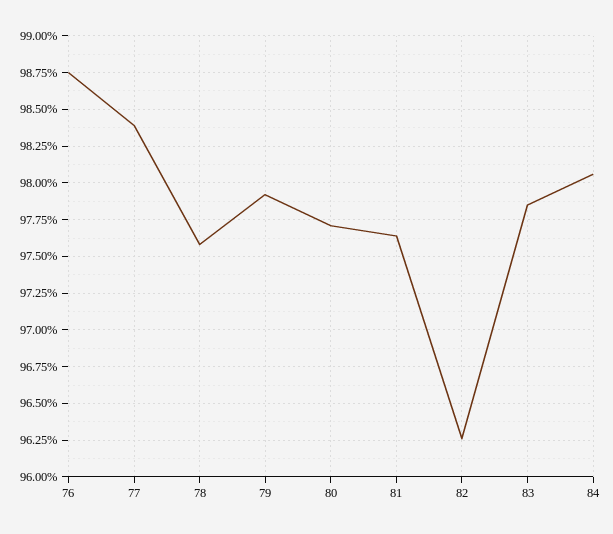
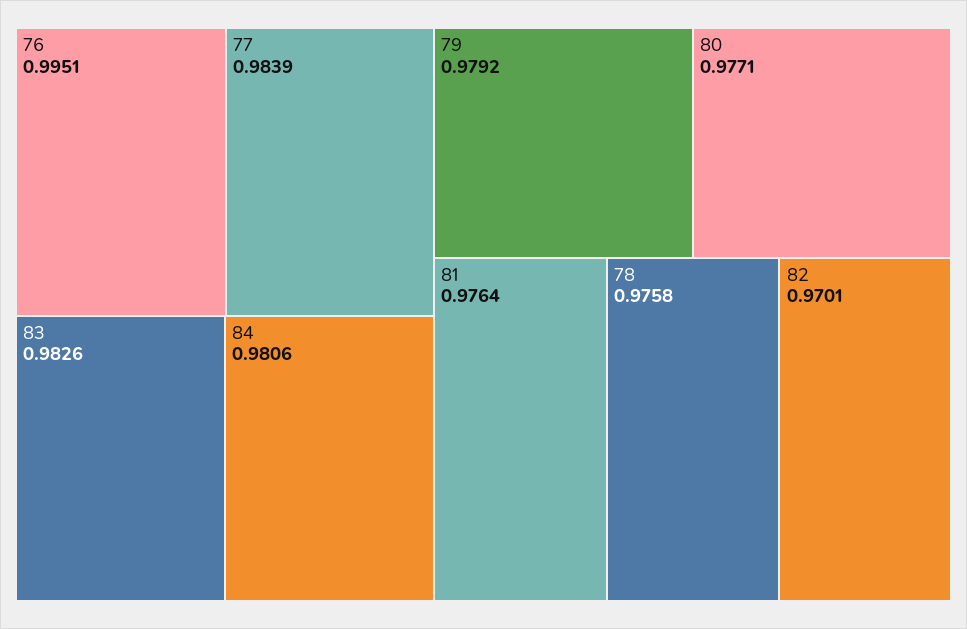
  {
-   "76": 0.9875,
+   "76": 0.9951,
    "77": 0.9839,
    "78": 0.9758,
    "79": 0.9792,
    "80": 0.9771,
    "81": 0.9764,
-   "82": 0.9625,
+   "82": 0.9701,
-   "83": 0.9785,
+   "83": 0.9826,
    "84": 0.9806
  }

